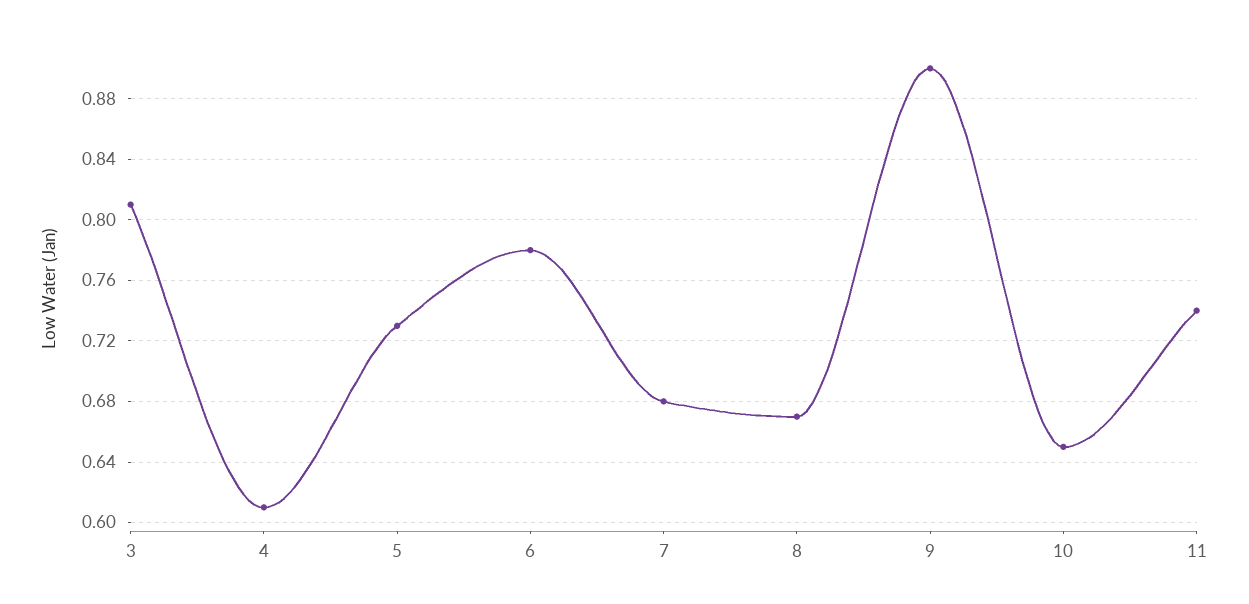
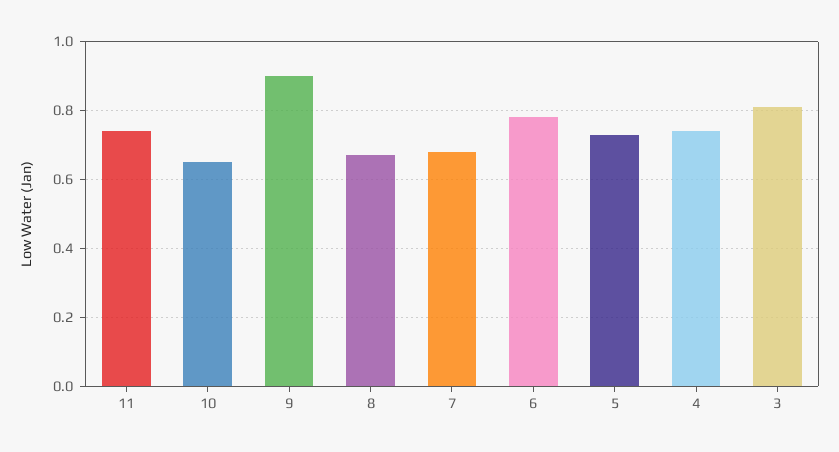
  {
    "3": 0.81,
-   "4": 0.61,
+   "4": 0.75,
    "5": 0.73,
    "6": 0.78,
    "7": 0.68,
    "8": 0.67,
    "9": 0.9,
    "10": 0.65,
    "11": 0.74
  }

